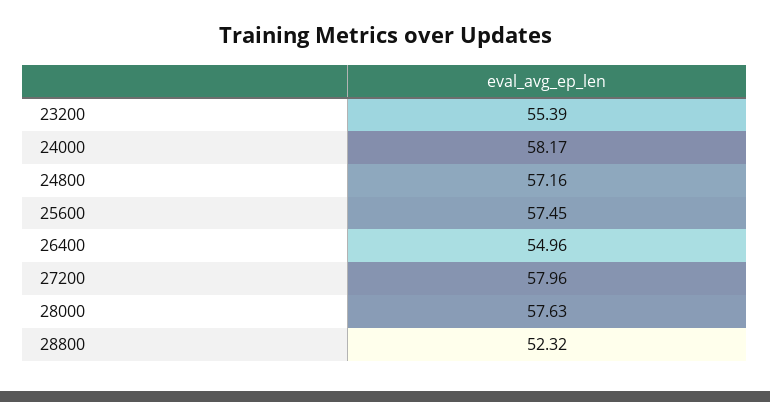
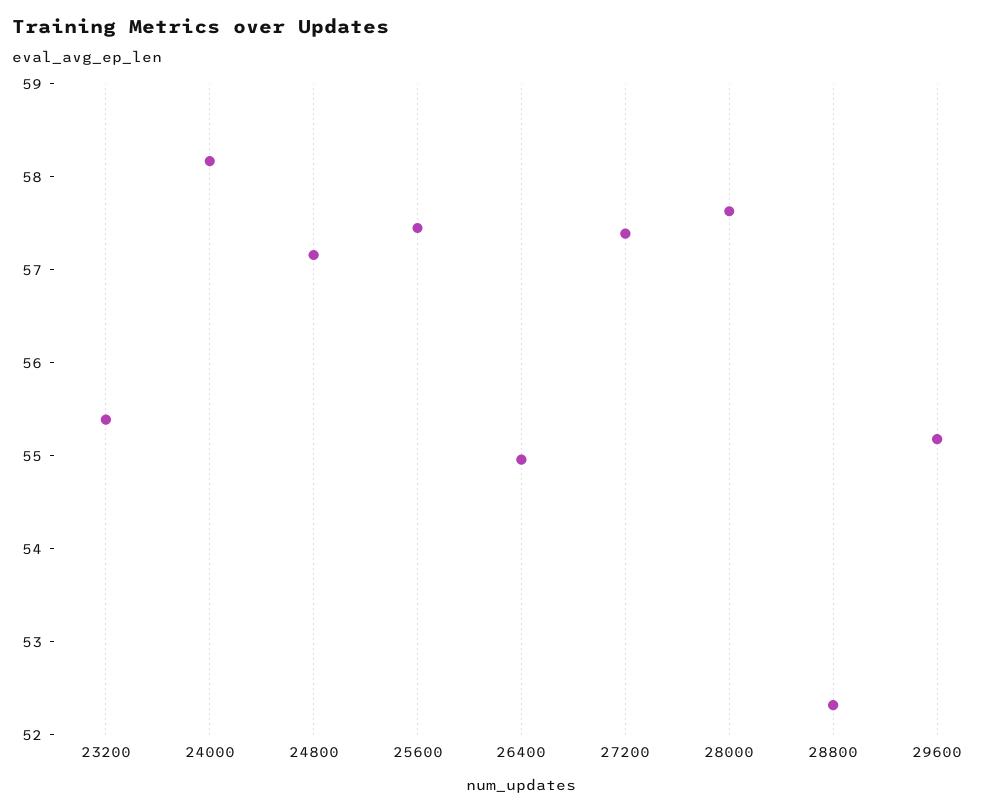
  {
    "23200": 55.39,
    "24000": 58.17,
    "24800": 57.16,
    "25600": 57.45,
    "26400": 54.96,
-   "27200": 57.96,
+   "27200": 57.4,
    "28000": 57.63,
-   "28800": 52.32
+   "28800": 52.32,
+   "29600": 55.2
  }

